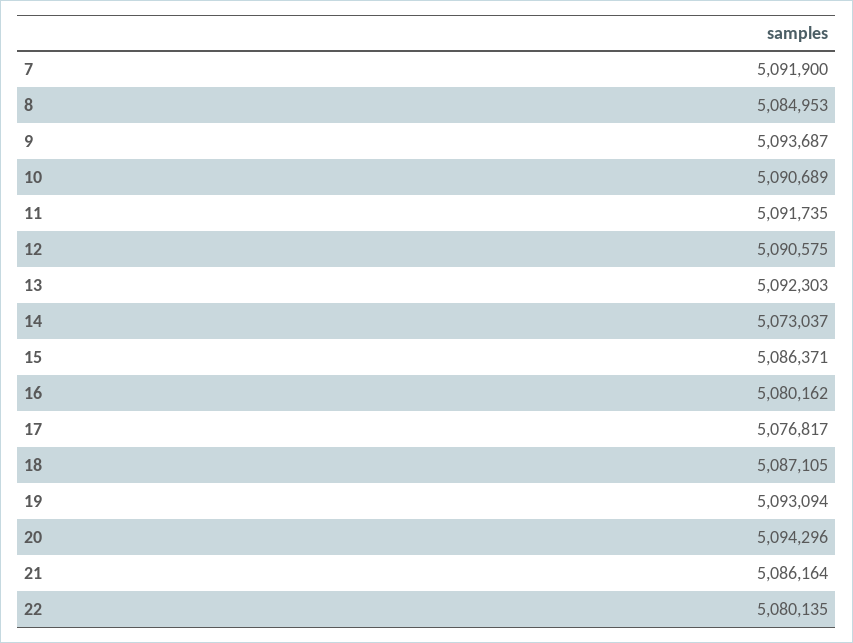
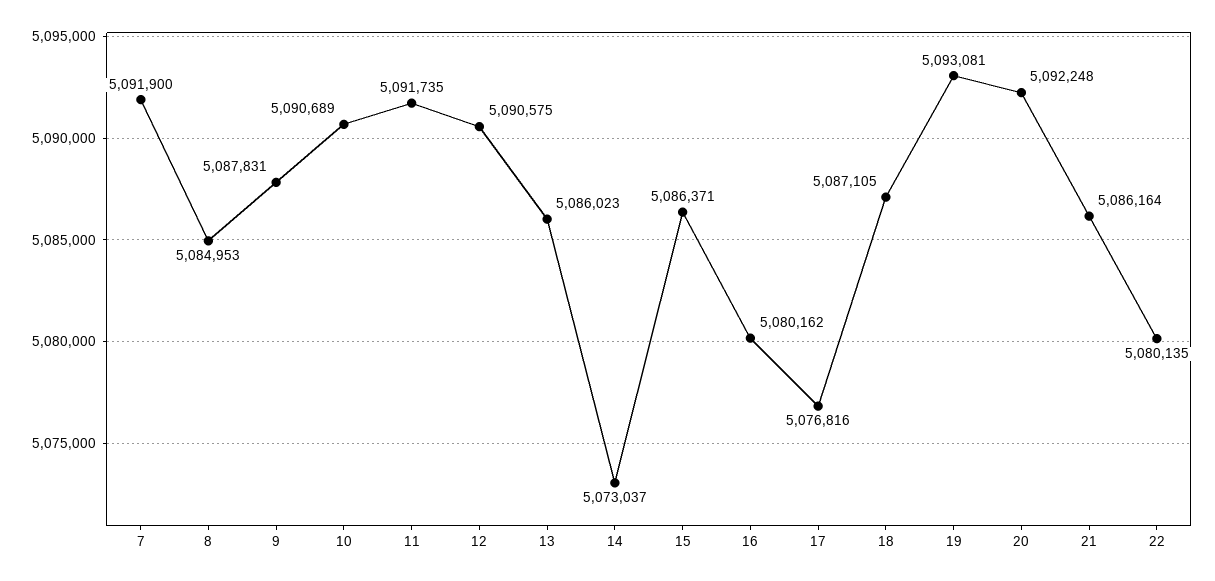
  {
    "7": 5091900,
    "8": 5084953,
-   "9": 5093687,
+   "9": 5087831,
    "10": 5090689,
    "11": 5091735,
    "12": 5090575,
-   "13": 5092303,
+   "13": 5086023,
    "14": 5073037,
    "15": 5086371,
    "16": 5080162,
-   "17": 5076817,
+   "17": 5076816,
    "18": 5087105,
-   "19": 5093094,
+   "19": 5093081,
-   "20": 5094296,
+   "20": 5092248,
    "21": 5086164,
    "22": 5080135
  }

